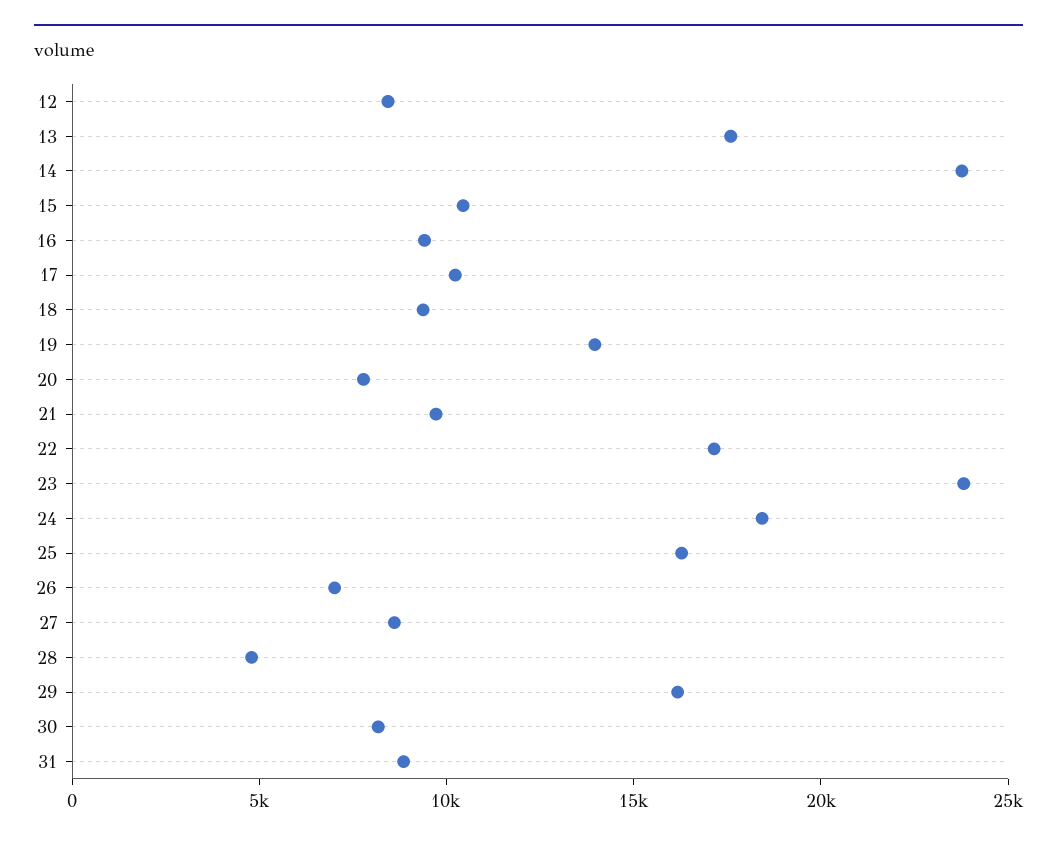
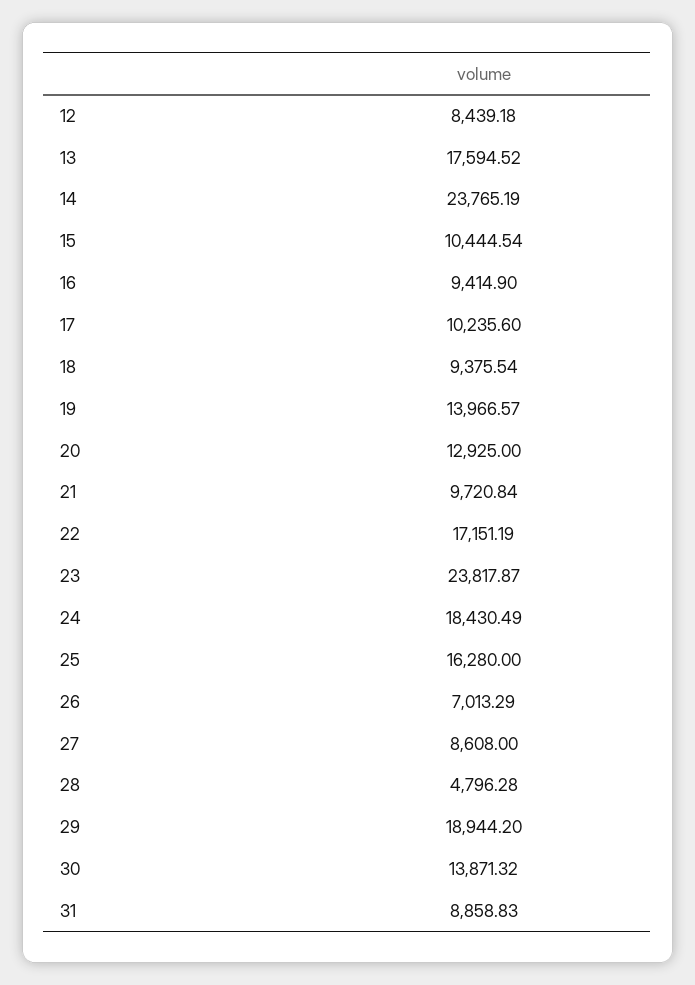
  {
    "12": 8439.18,
    "13": 17594.52,
    "14": 23765.19,
    "15": 10444.54,
    "16": 9414.9,
    "17": 10235.6,
    "18": 9375.54,
    "19": 13966.57,
-   "20": 8000,
+   "20": 12925,
    "21": 9720.84,
    "22": 17151.19,
    "23": 23817.87,
    "24": 18430.49,
    "25": 16280,
    "26": 7013.29,
    "27": 8608,
    "28": 4796.28,
-   "29": 16000,
+   "29": 18944.2,
-   "30": 8000,
+   "30": 13871.32,
    "31": 8858.83
  }

